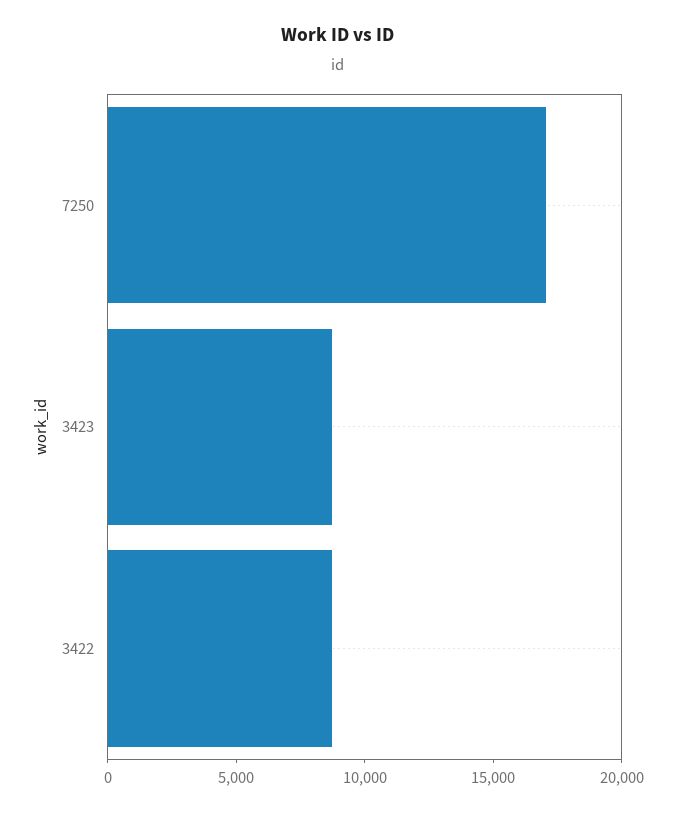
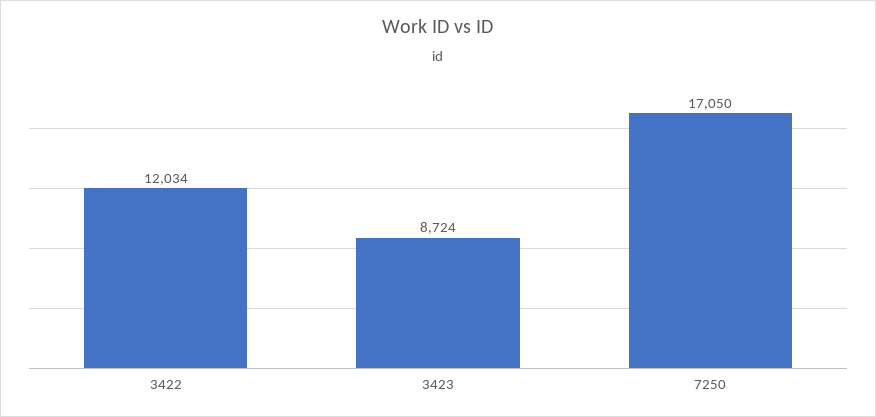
  {
    "7250": 17050,
    "3423": 8724,
-   "3422": 9000
+   "3422": 12034
  }

